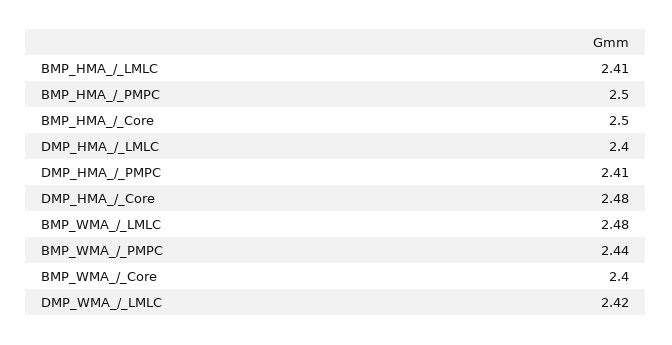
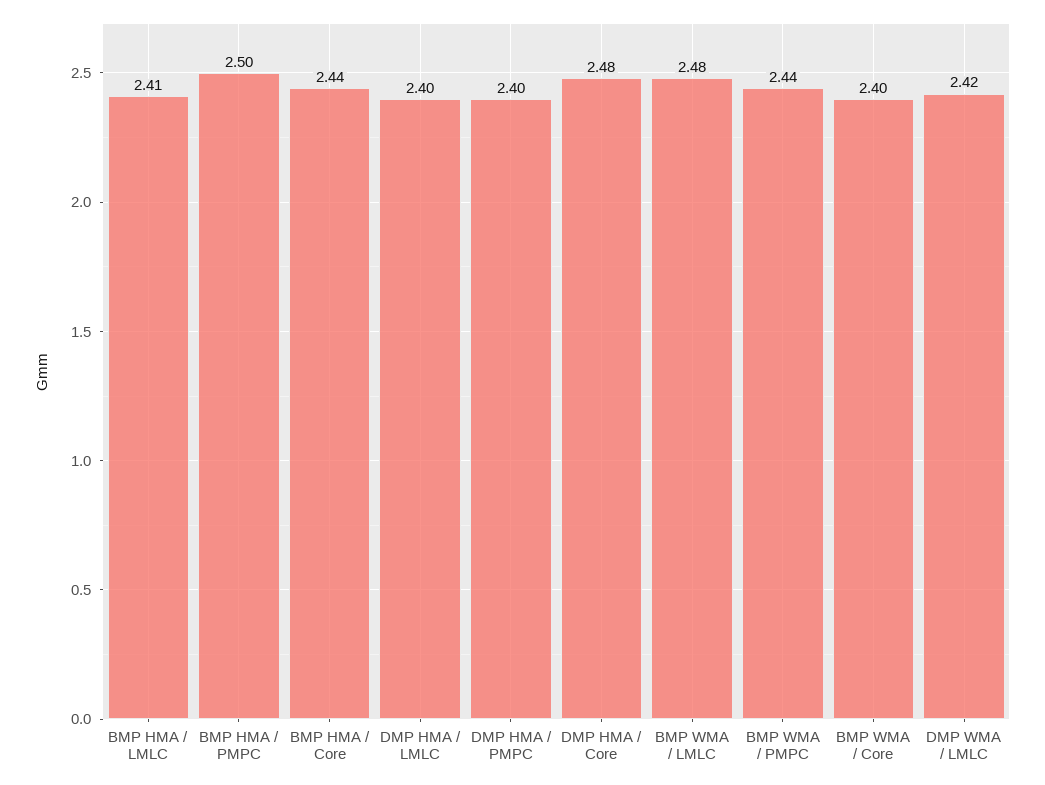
  {
    "BMP_HMA_/_LMLC": 2.41,
    "BMP_HMA_/_PMPC": 2.5,
-   "BMP_HMA_/_Core": 2.5,
+   "BMP_HMA_/_Core": 2.44,
    "DMP_HMA_/_LMLC": 2.4,
-   "DMP_HMA_/_PMPC": 2.41,
+   "DMP_HMA_/_PMPC": 2.4,
    "DMP_HMA_/_Core": 2.48,
    "BMP_WMA_/_LMLC": 2.48,
    "BMP_WMA_/_PMPC": 2.44,
    "BMP_WMA_/_Core": 2.4,
    "DMP_WMA_/_LMLC": 2.42
  }

